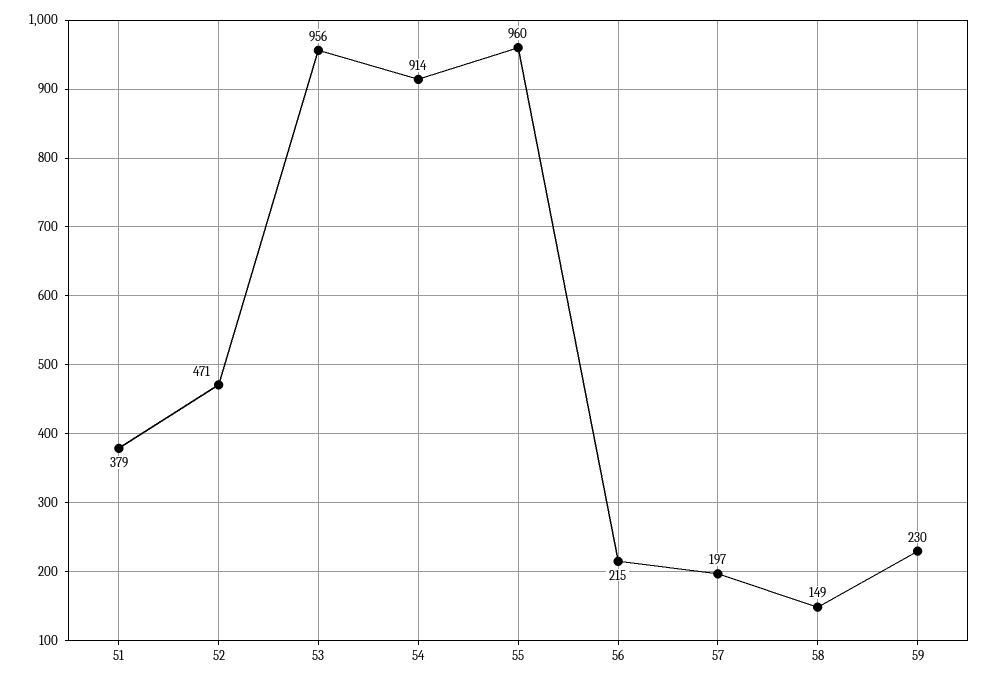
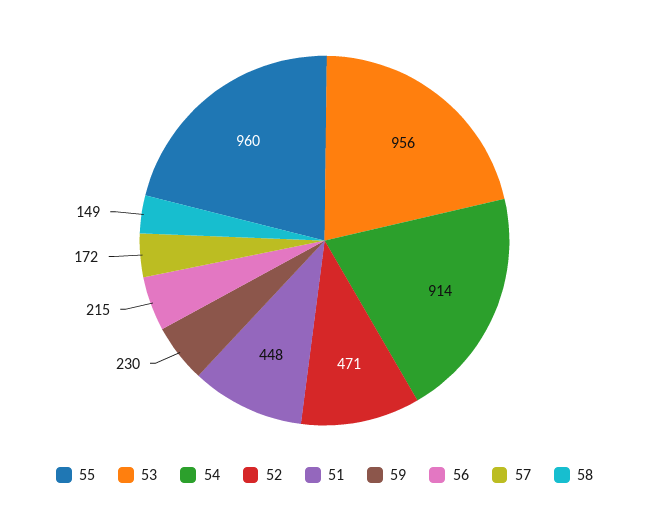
  {
-   "51": 379,
+   "51": 448,
    "52": 471,
    "53": 956,
    "54": 914,
    "55": 960,
    "56": 215,
-   "57": 197,
+   "57": 172,
    "58": 149,
    "59": 230
  }

